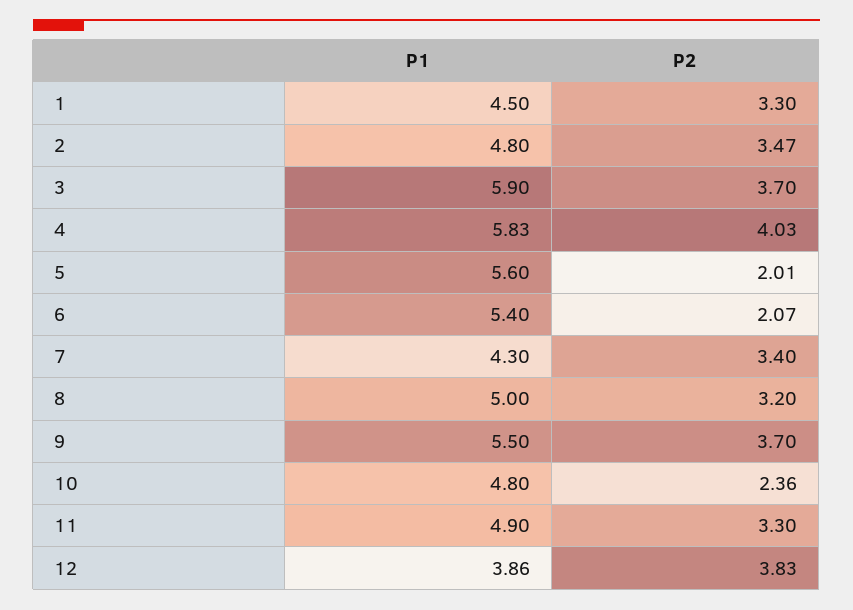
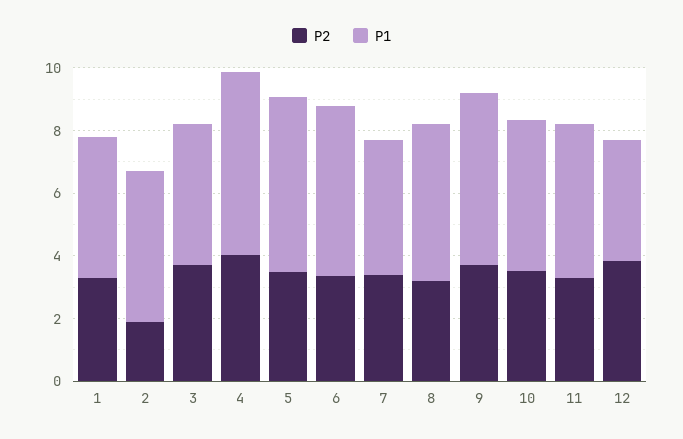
  {
    "P1": {
      "1": 4.5,
      "2": 4.8,
-     "3": 5.9,
+     "3": 4.5,
      "4": 5.83,
      "5": 5.6,
      "6": 5.4,
      "7": 4.3,
      "8": 5,
      "9": 5.5,
      "10": 4.8,
      "11": 4.9,
      "12": 3.86
    },
    "P2": {
      "1": 3.3,
-     "2": 3.47,
+     "2": 2,
      "3": 3.7,
      "4": 4.03,
-     "5": 2.01,
+     "5": 3.5,
-     "6": 2.07,
+     "6": 3.5,
      "7": 3.4,
      "8": 3.2,
      "9": 3.7,
-     "10": 2.36,
+     "10": 3.5,
      "11": 3.3,
      "12": 3.83
    }
  }

